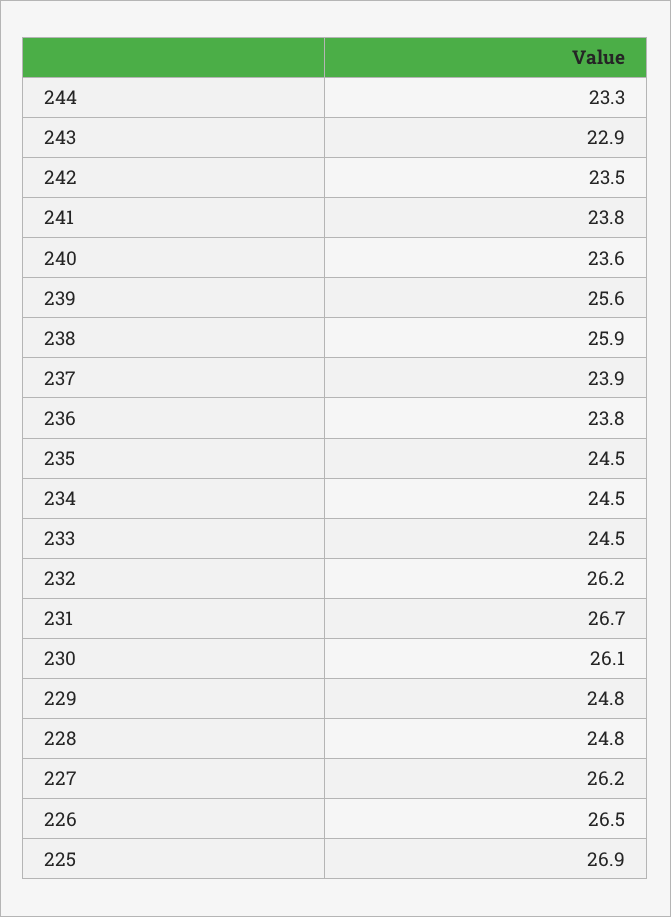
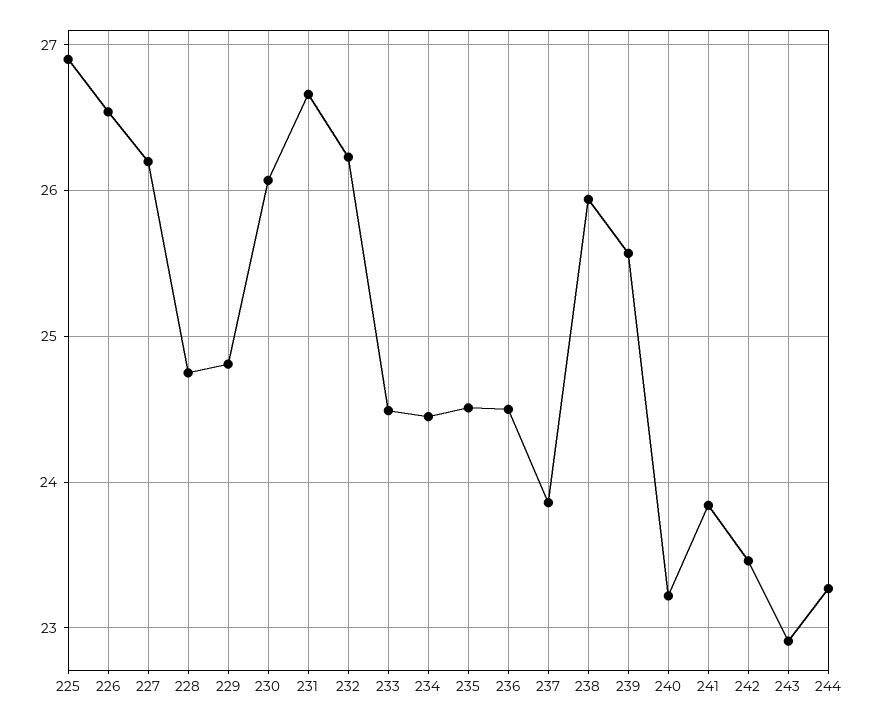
  {
    "244": 23.3,
    "243": 22.9,
    "242": 23.5,
    "241": 23.8,
-   "240": 23.6,
+   "240": 23.2,
    "239": 25.6,
    "238": 25.9,
    "237": 23.9,
-   "236": 23.8,
+   "236": 24.5,
    "235": 24.5,
    "234": 24.5,
    "233": 24.5,
    "232": 26.2,
    "231": 26.7,
    "230": 26.1,
    "229": 24.8,
    "228": 24.8,
    "227": 26.2,
    "226": 26.5,
    "225": 26.9
  }

